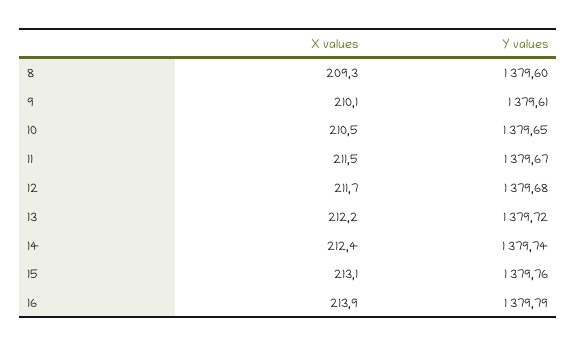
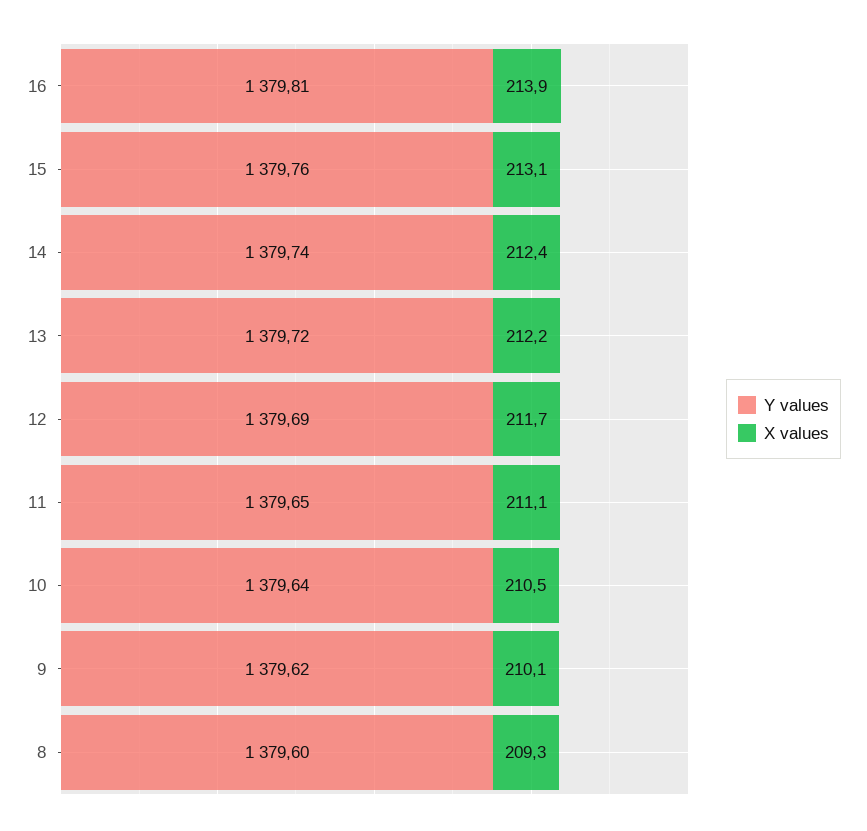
  {
    "X values": {
      "8": 209.3,
      "9": 210.1,
      "10": 210.5,
-     "11": 211.5,
+     "11": 211.1,
      "12": 211.7,
      "13": 212.2,
      "14": 212.4,
      "15": 213.1,
      "16": 213.9
    },
    "Y values": {
      "8": 1379.6,
-     "9": 1379.61,
+     "9": 1379.62,
-     "10": 1379.65,
+     "10": 1379.64,
-     "11": 1379.67,
+     "11": 1379.65,
-     "12": 1379.68,
+     "12": 1379.69,
      "13": 1379.72,
      "14": 1379.74,
      "15": 1379.76,
-     "16": 1379.79
+     "16": 1379.81
    }
  }

